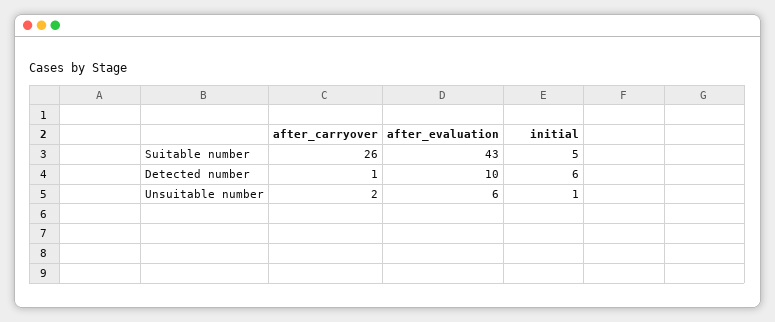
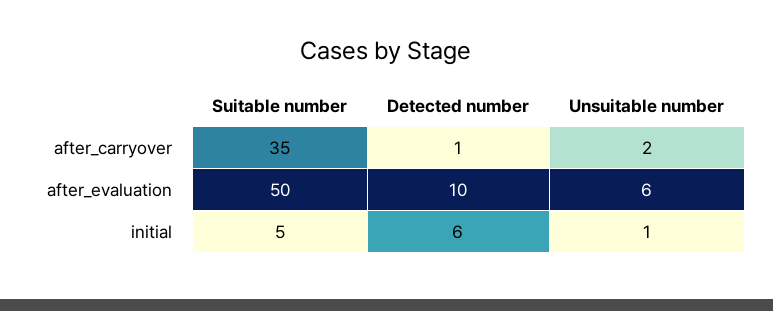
  {
    "after_carryover": {
-     "Suitable number": 26,
+     "Suitable number": 35,
      "Detected number": 1,
      "Unsuitable number": 2
    },
    "after_evaluation": {
-     "Suitable number": 43,
+     "Suitable number": 50,
      "Detected number": 10,
      "Unsuitable number": 6
    },
    "initial": {
      "Suitable number": 5,
      "Detected number": 6,
      "Unsuitable number": 1
    }
  }

